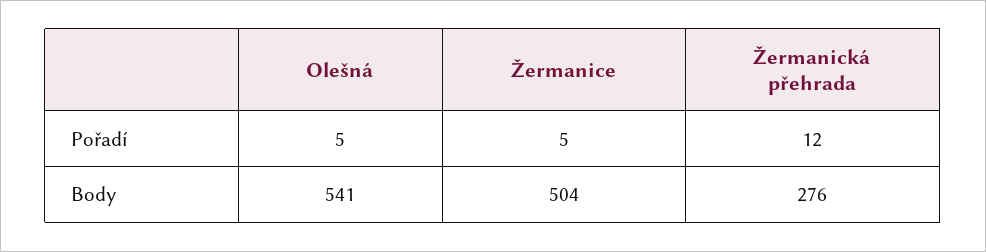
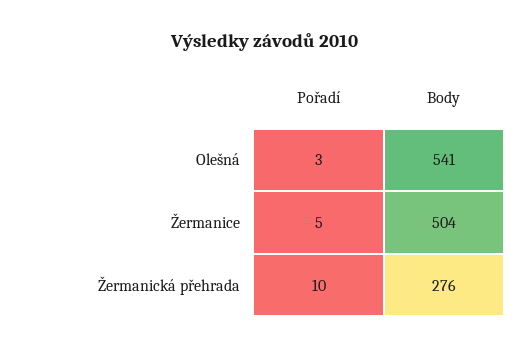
  {
    "Olešná": {
-     "Pořadí": 5,
+     "Pořadí": 3,
      "Body": 541
    },
    "Žermanice": {
      "Pořadí": 5,
      "Body": 504
    },
    "Žermanická přehrada": {
-     "Pořadí": 12,
+     "Pořadí": 10,
      "Body": 276
    }
  }

